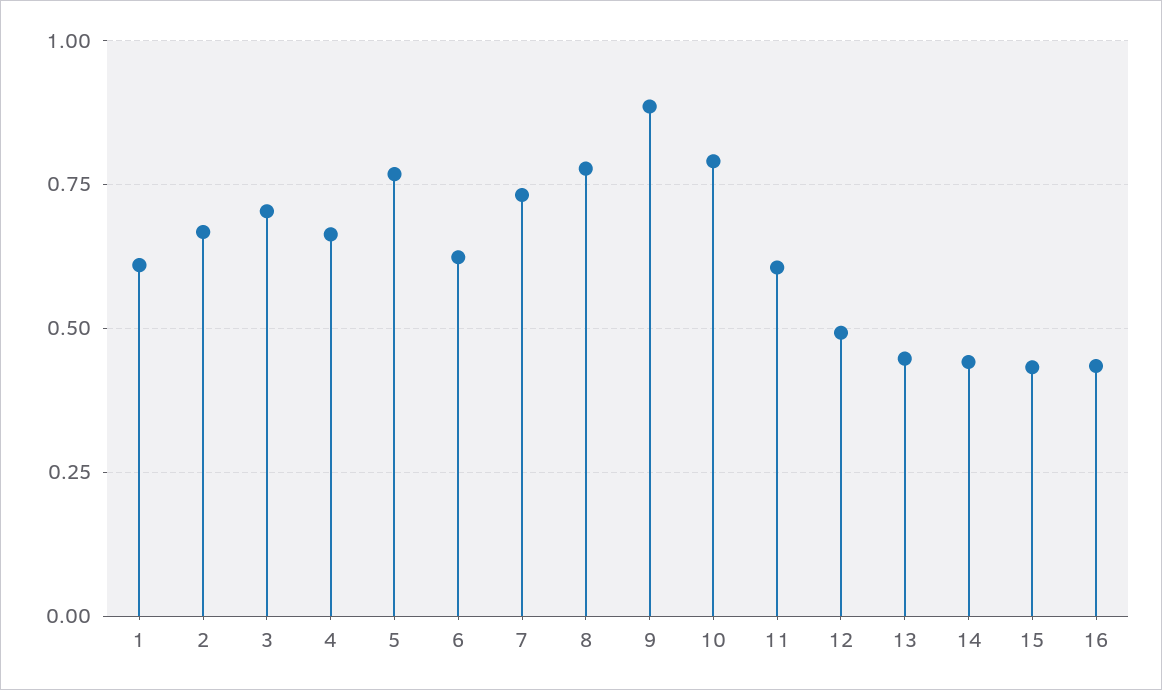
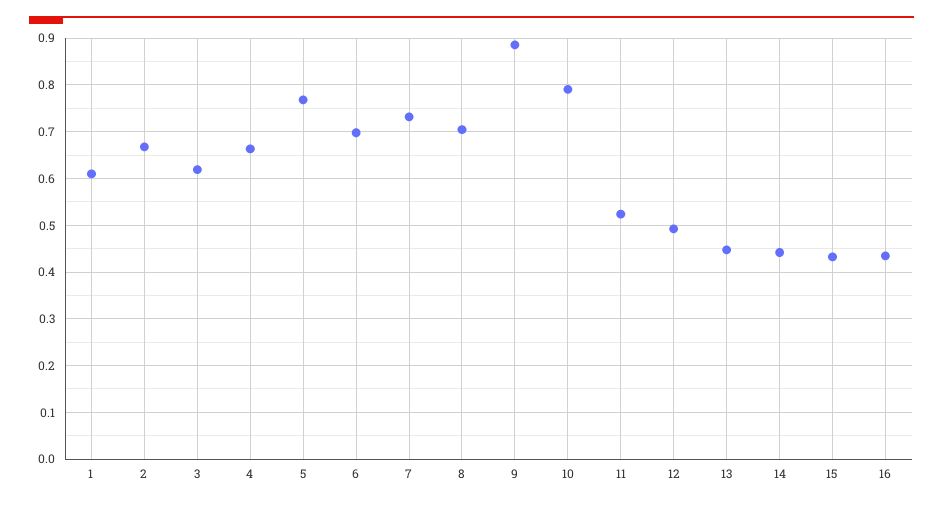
  {
    "1": 0.62,
    "2": 0.66,
-   "3": 0.7,
+   "3": 0.62,
    "4": 0.66,
    "5": 0.76,
-   "6": 0.625,
+   "6": 0.7,
    "7": 0.74,
-   "8": 0.775,
+   "8": 0.7,
    "9": 0.88,
    "10": 0.8,
-   "11": 0.6,
+   "11": 0.52,
    "12": 0.5,
    "13": 0.44,
    "14": 0.44,
    "15": 0.44,
    "16": 0.44
  }

